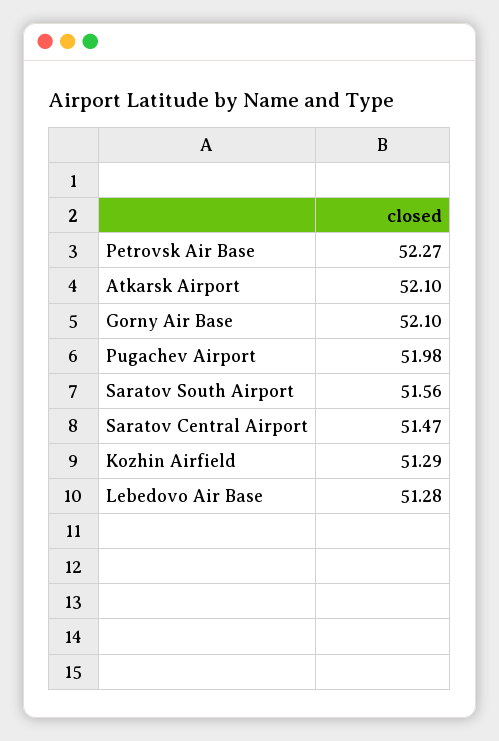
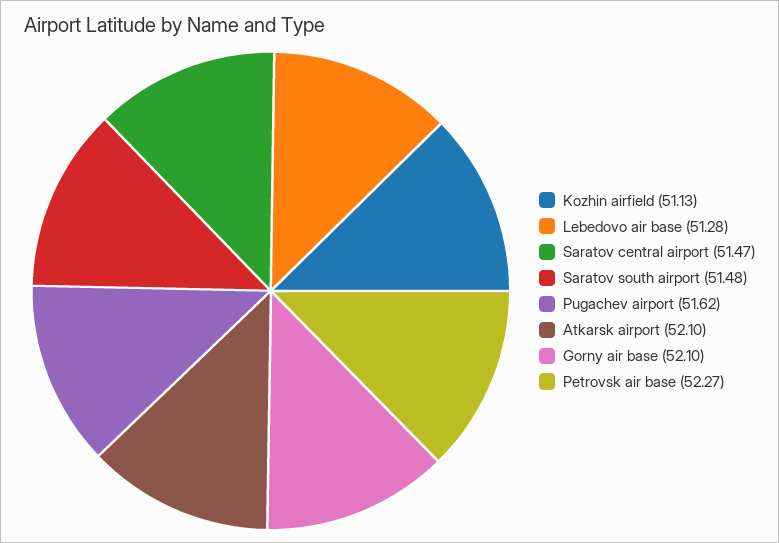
  {
    "Petrovsk Air Base": 52.27,
    "Atkarsk Airport": 52.1,
    "Gorny Air Base": 52.1,
-   "Pugachev Airport": 51.98,
+   "Pugachev Airport": 51.62,
-   "Saratov South Airport": 51.56,
+   "Saratov South Airport": 51.48,
    "Saratov Central Airport": 51.47,
-   "Kozhin Airfield": 51.29,
+   "Kozhin Airfield": 51.13,
    "Lebedovo Air Base": 51.28
  }

